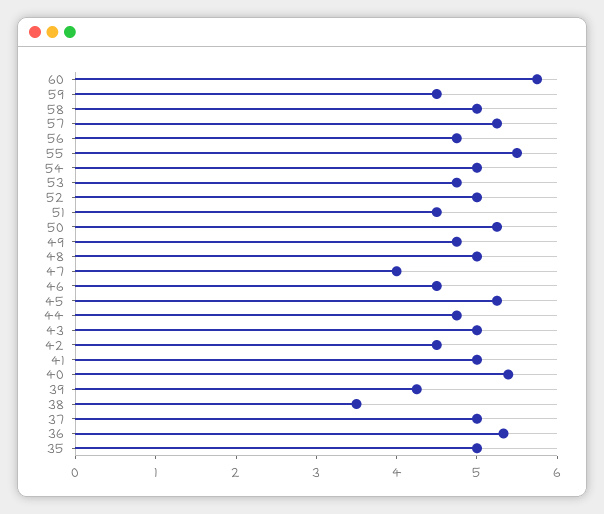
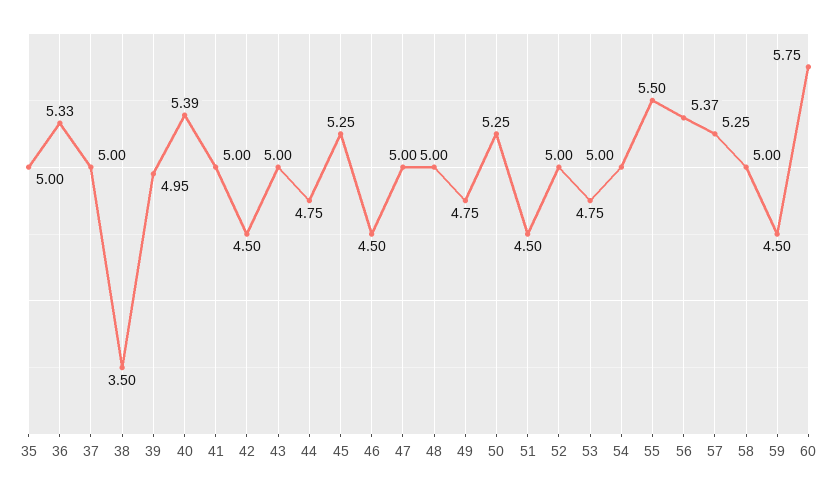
  {
    "60": 5.75,
    "59": 4.5,
    "58": 5,
    "57": 5.25,
-   "56": 4.8,
+   "56": 5.37,
    "55": 5.5,
    "54": 5,
    "53": 4.75,
    "52": 5,
    "51": 4.5,
    "50": 5.25,
    "49": 4.75,
    "48": 5,
-   "47": 4,
+   "47": 5,
    "46": 4.5,
    "45": 5.25,
    "44": 4.75,
    "43": 5,
    "42": 4.5,
    "41": 5,
    "40": 5.39,
-   "39": 4.2,
+   "39": 4.95,
    "38": 3.5,
    "37": 5,
    "36": 5.33,
    "35": 5
  }

